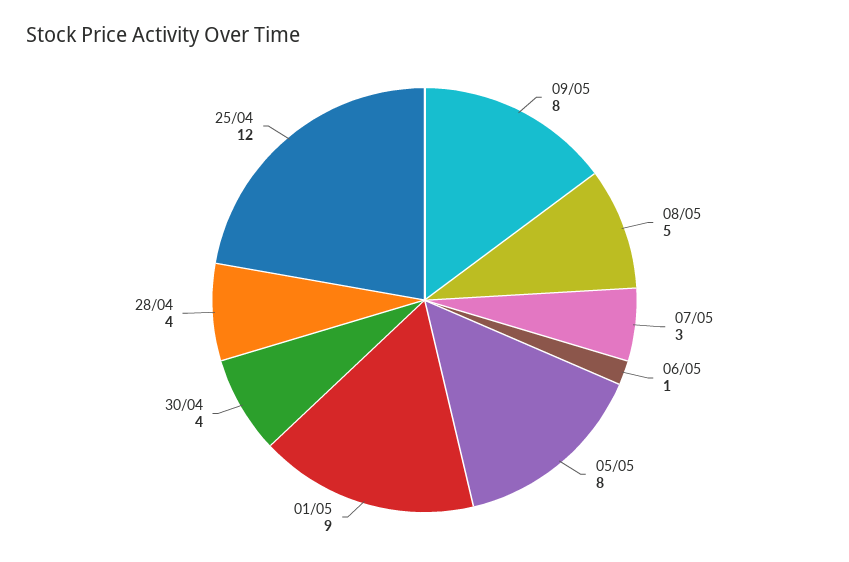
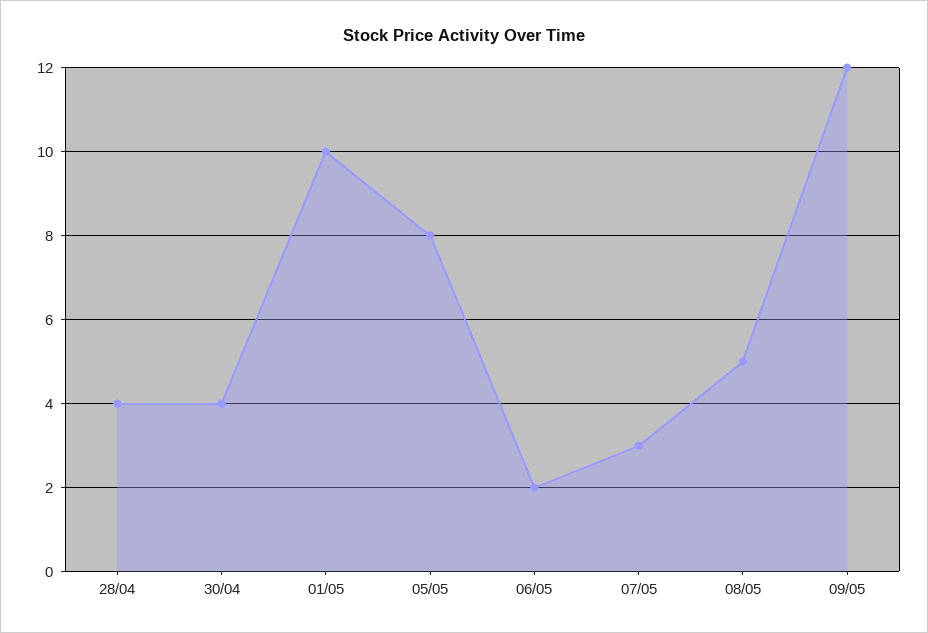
  {
-   "09/05": 8,
+   "09/05": 12,
    "08/05": 5,
    "07/05": 3,
-   "06/05": 1,
+   "06/05": 2,
    "05/05": 8,
-   "01/05": 9,
+   "01/05": 10,
    "30/04": 4,
-   "28/04": 4,
+   "28/04": 4
-   "25/04": 12
  }

